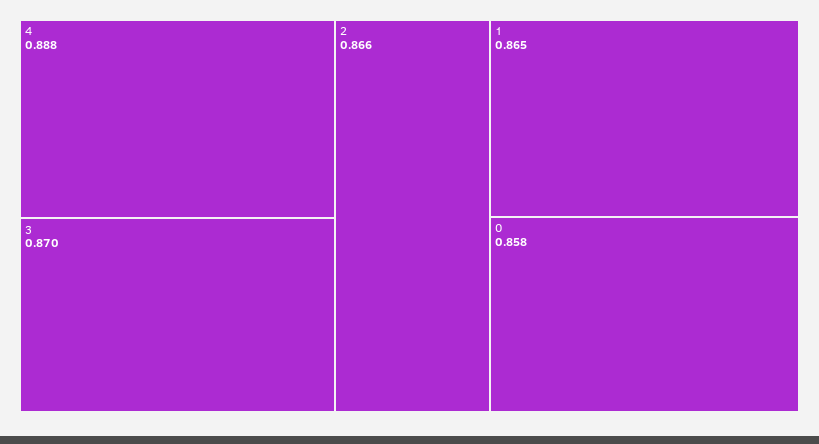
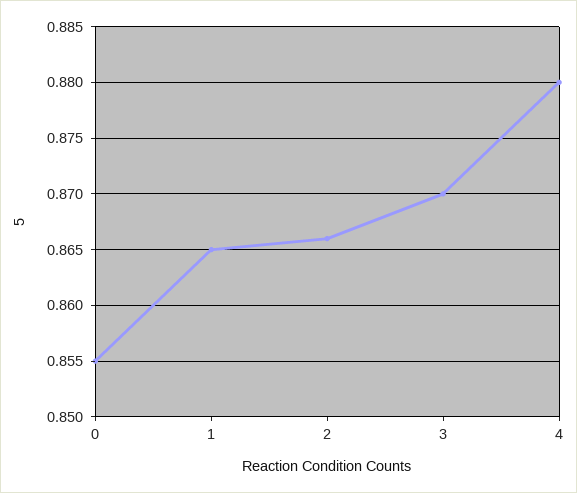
  {
-   "4": 0.888,
+   "4": 0.88,
    "3": 0.87,
    "2": 0.866,
    "1": 0.865,
-   "0": 0.858
+   "0": 0.855
  }

